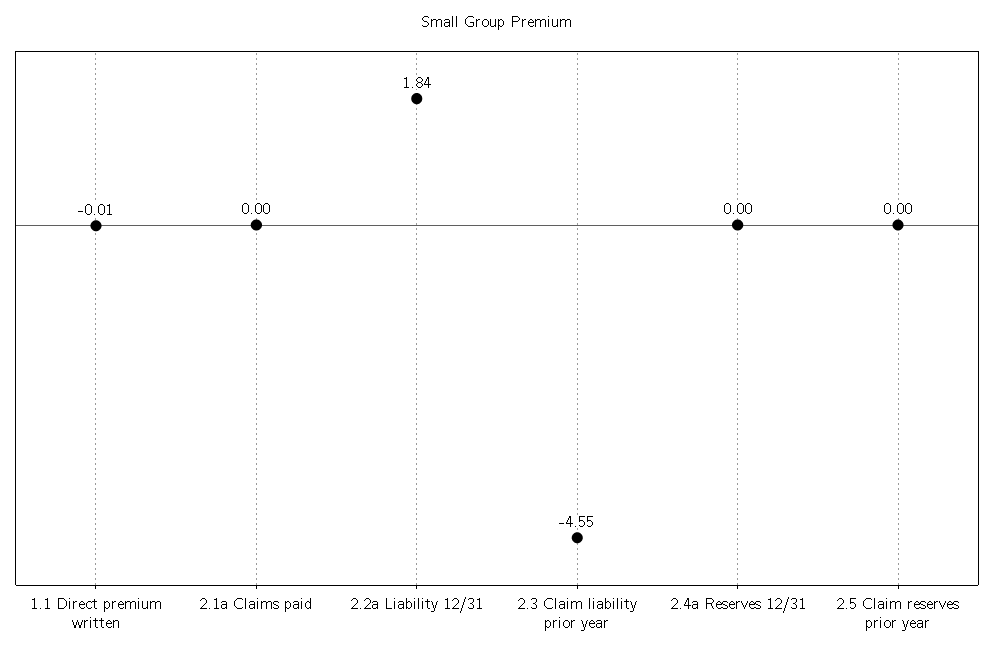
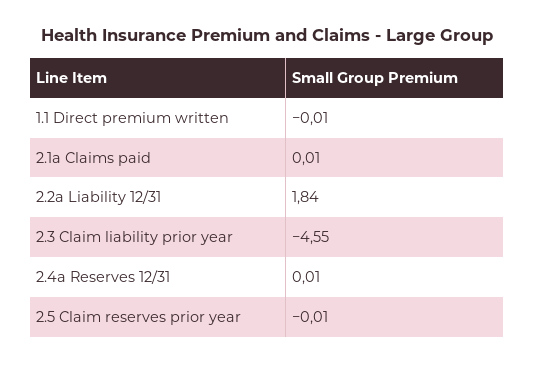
  {
    "1.1 Direct premium written": -0.01,
-   "2.1a Claims paid": 0,
+   "2.1a Claims paid": 0.01,
    "2.2a Liability 12/31": 1.84,
    "2.3 Claim liability prior year": -4.55,
-   "2.4a Reserves 12/31": 0,
+   "2.4a Reserves 12/31": 0.01,
-   "2.5 Claim reserves prior year": 0
+   "2.5 Claim reserves prior year": -0.01
  }

